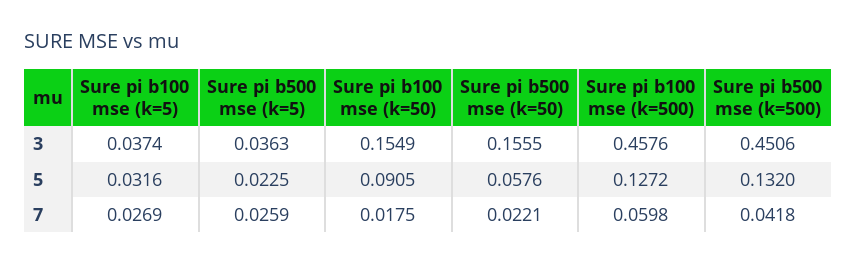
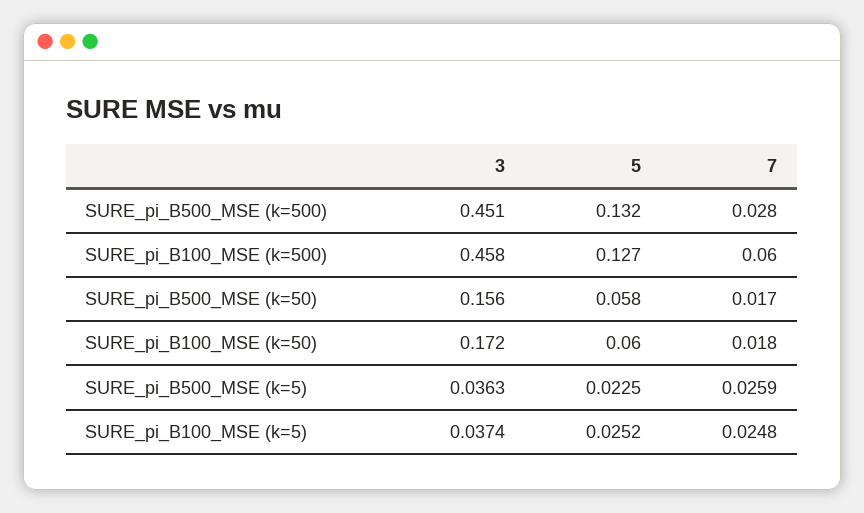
  {
    "Sure pi b100 mse (k=5)": {
      "3": 0.0374,
-     "5": 0.0316,
+     "5": 0.0252,
-     "7": 0.0269
+     "7": 0.0248
    },
    "Sure pi b500 mse (k=5)": {
      "3": 0.0363,
      "5": 0.0225,
      "7": 0.0259
    },
    "Sure pi b100 mse (k=50)": {
-     "3": 0.1549,
+     "3": 0.172,
-     "5": 0.0905,
+     "5": 0.06,
      "7": 0.0175
    },
    "Sure pi b500 mse (k=50)": {
      "3": 0.1555,
      "5": 0.0576,
-     "7": 0.0221
+     "7": 0.017
    },
    "Sure pi b100 mse (k=500)": {
      "3": 0.4576,
      "5": 0.1272,
      "7": 0.0598
    },
    "Sure pi b500 mse (k=500)": {
      "3": 0.4506,
      "5": 0.132,
-     "7": 0.0418
+     "7": 0.028
    }
  }

